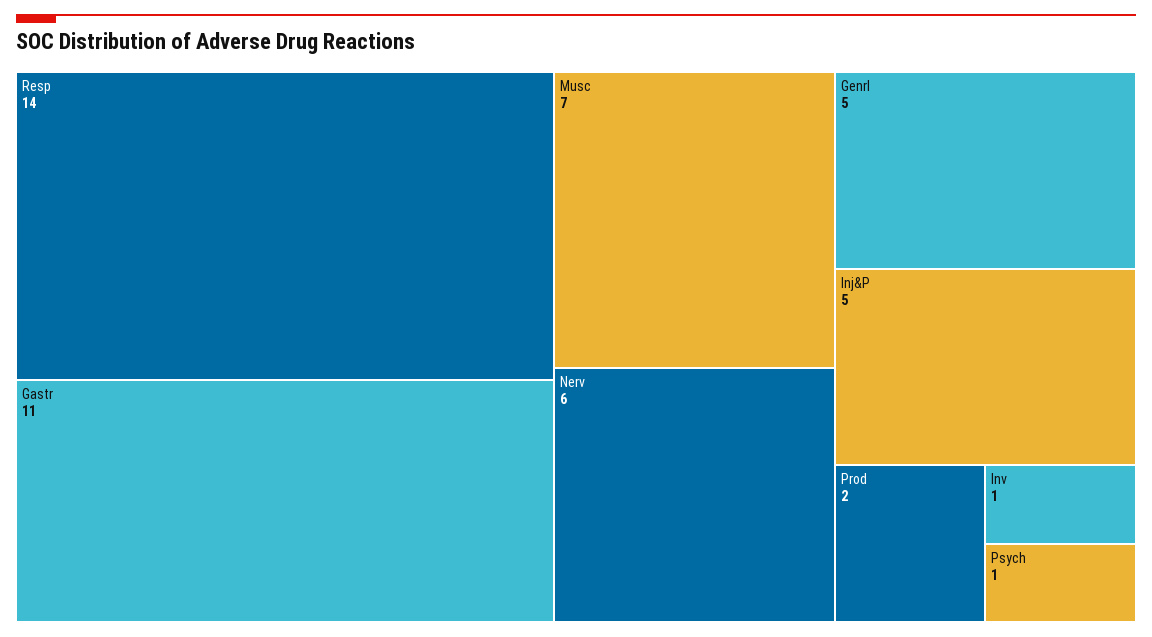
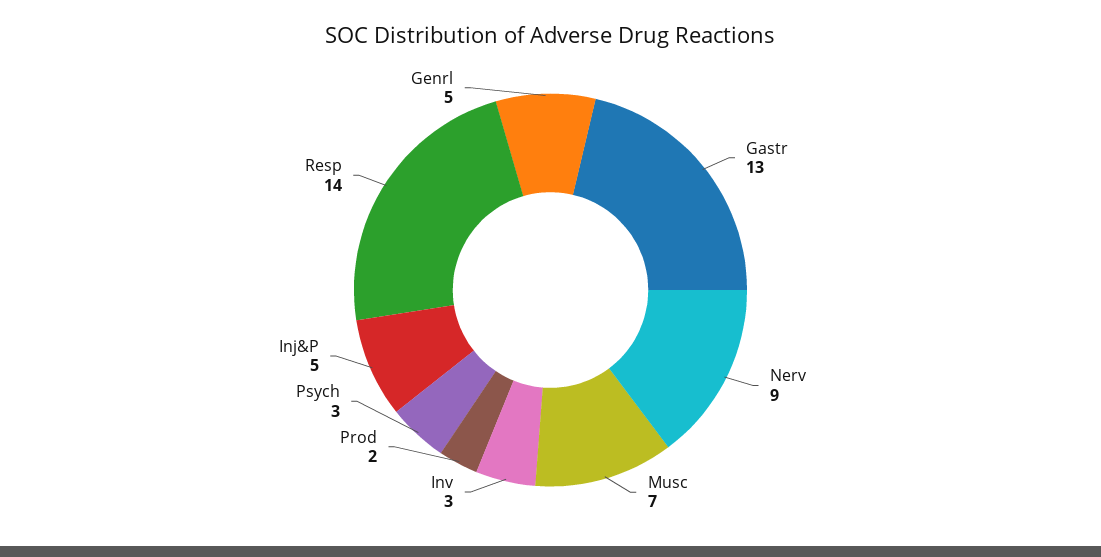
  {
    "Resp": 14,
-   "Gastr": 11,
+   "Gastr": 13,
    "Musc": 7,
-   "Nerv": 6,
+   "Nerv": 9,
    "Genrl": 5,
    "Inj&P": 5,
    "Prod": 2,
-   "Inv": 1,
+   "Inv": 3,
-   "Psych": 1
+   "Psych": 3
  }

